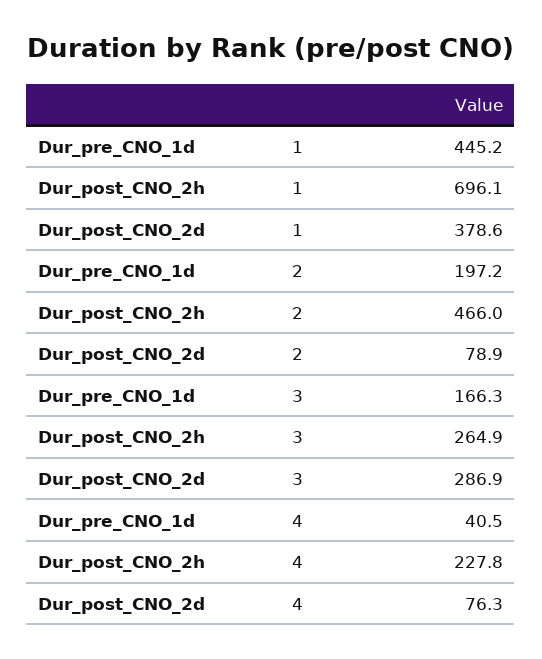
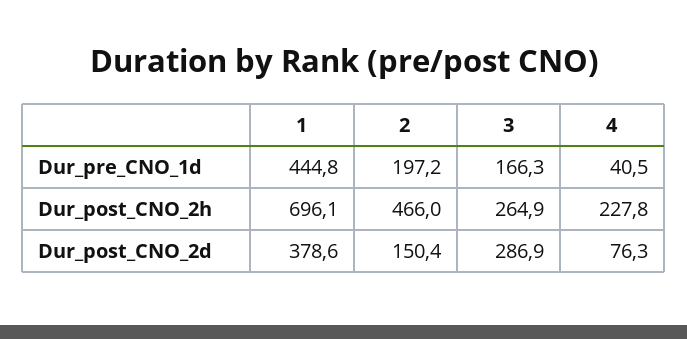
  {
    "Dur_pre_CNO_1d": {
-     "1": 445.2,
+     "1": 444.8,
      "2": 197.2,
      "3": 166.3,
      "4": 40.5
    },
    "Dur_post_CNO_2h": {
      "1": 696.1,
      "2": 466,
      "3": 264.9,
      "4": 227.8
    },
    "Dur_post_CNO_2d": {
      "1": 378.6,
-     "2": 78.9,
+     "2": 150.4,
      "3": 286.9,
      "4": 76.3
    }
  }

